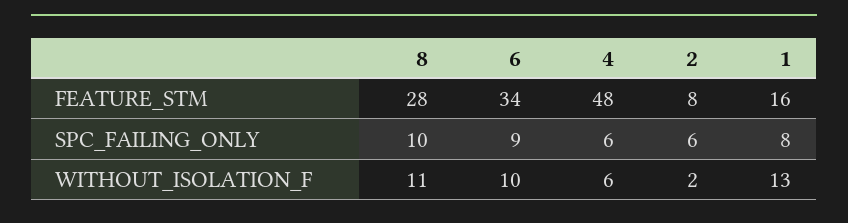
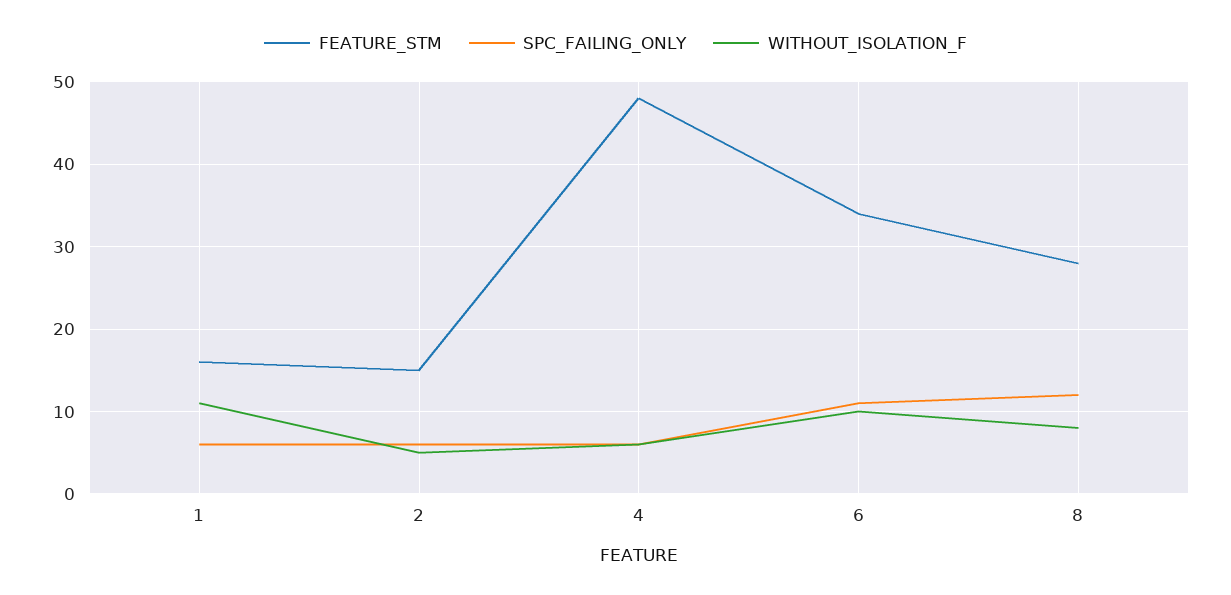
  {
    "FEATURE_STM": {
      "8": 28,
      "6": 34,
      "4": 48,
-     "2": 8,
+     "2": 15,
      "1": 16
    },
    "SPC_FAILING_ONLY": {
-     "8": 10,
+     "8": 12,
-     "6": 9,
+     "6": 11,
      "4": 6,
      "2": 6,
-     "1": 8
+     "1": 6
    },
    "WITHOUT_ISOLATION_F": {
-     "8": 11,
+     "8": 8,
      "6": 10,
      "4": 6,
-     "2": 2,
+     "2": 5,
-     "1": 13
+     "1": 11
    }
  }

